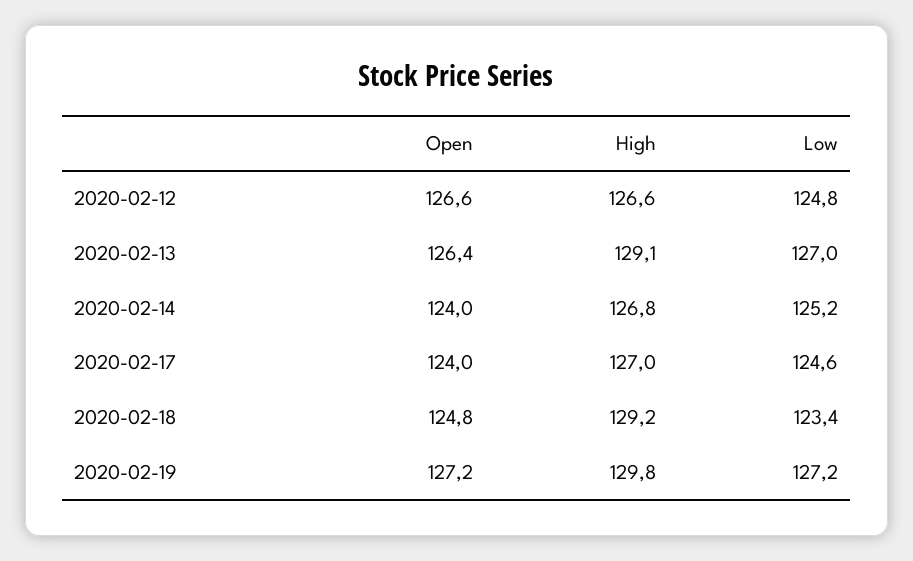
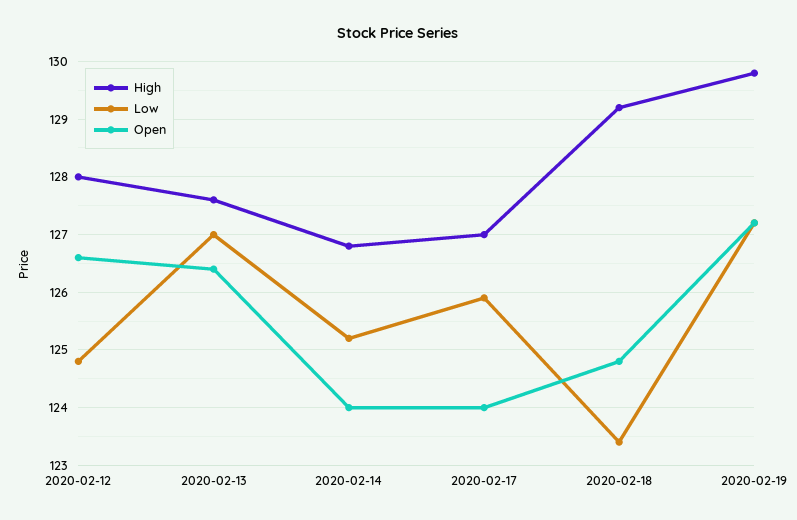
  {
    "Open": {
      "2020-02-12": 126.6,
      "2020-02-13": 126.4,
      "2020-02-14": 124,
      "2020-02-17": 124,
      "2020-02-18": 124.8,
      "2020-02-19": 127.2
    },
    "High": {
-     "2020-02-12": 126.6,
+     "2020-02-12": 128,
-     "2020-02-13": 129.1,
+     "2020-02-13": 127.5,
      "2020-02-14": 126.8,
      "2020-02-17": 127,
      "2020-02-18": 129.2,
      "2020-02-19": 129.8
    },
    "Low": {
      "2020-02-12": 124.8,
      "2020-02-13": 127,
      "2020-02-14": 125.2,
-     "2020-02-17": 124.6,
+     "2020-02-17": 126,
      "2020-02-18": 123.4,
      "2020-02-19": 127.2
    }
  }

